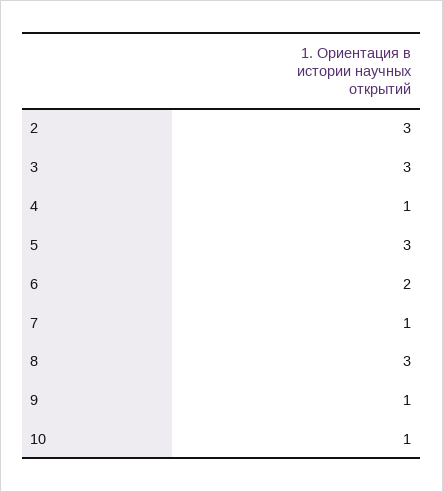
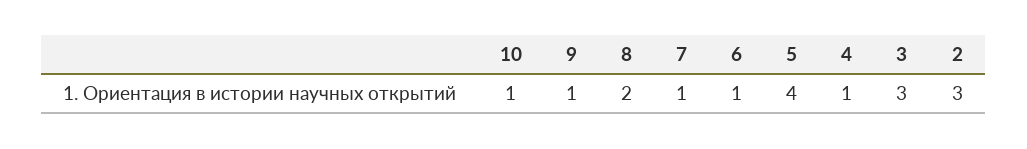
  {
    "2": 3,
    "3": 3,
    "4": 1,
-   "5": 3,
+   "5": 4,
-   "6": 2,
+   "6": 1,
    "7": 1,
-   "8": 3,
+   "8": 2,
    "9": 1,
    "10": 1
  }

